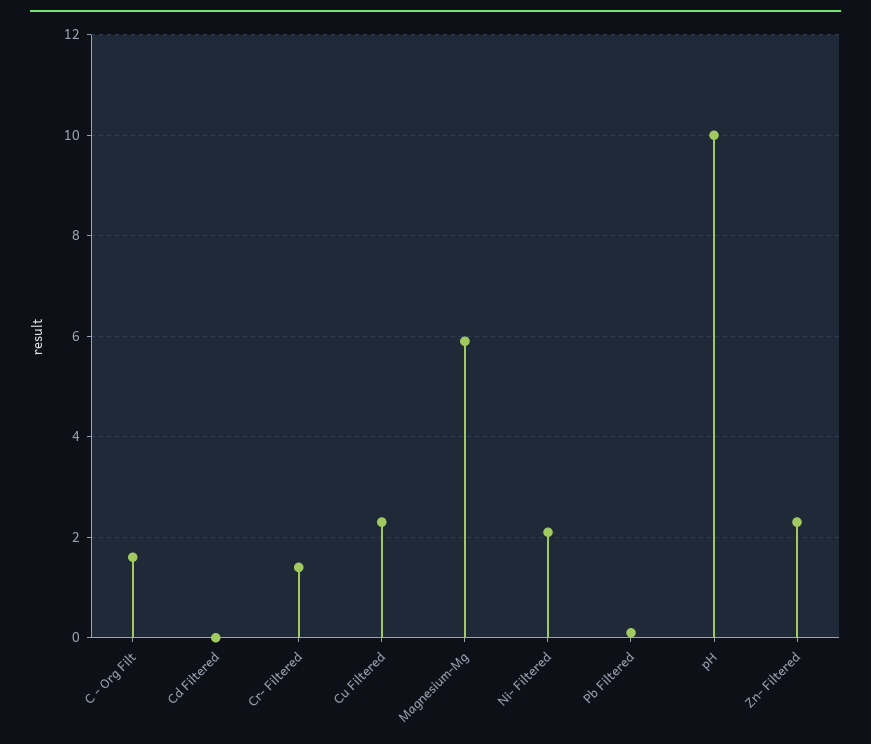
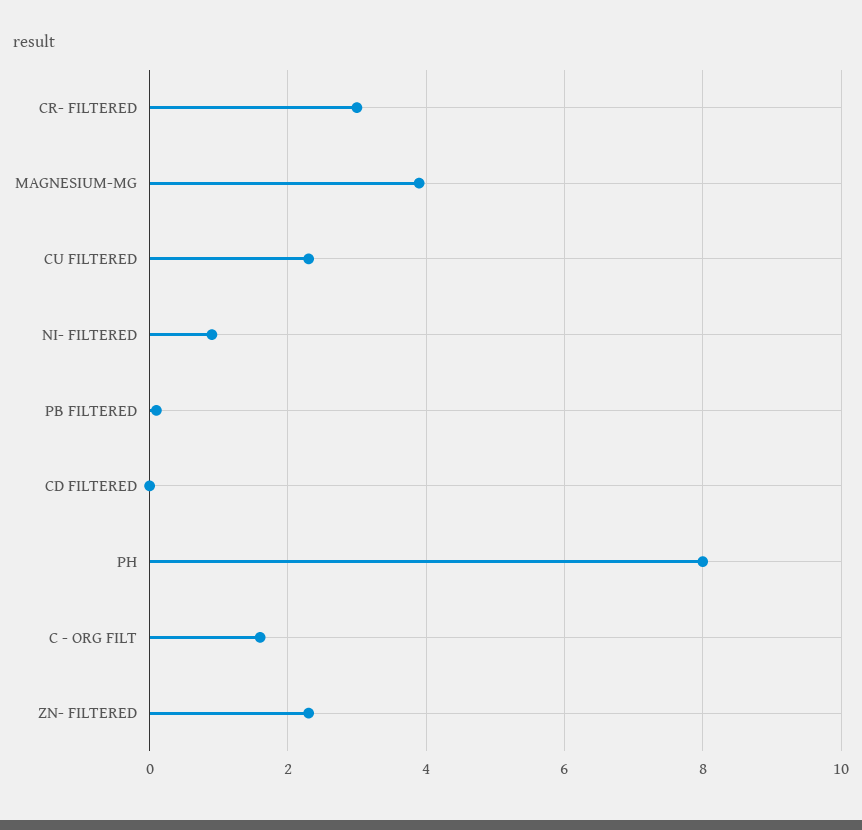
  {
    "C - Org Filt": 1.5,
    "Cd Filtered": 0,
-   "Cr- Filtered": 1.5,
+   "Cr- Filtered": 3,
    "Cu Filtered": 2.5,
-   "Magnesium-Mg": 6,
+   "Magnesium-Mg": 4,
-   "Ni- Filtered": 2,
+   "Ni- Filtered": 1,
    "Pb Filtered": 0,
-   "pH": 10,
+   "pH": 8,
    "Zn- Filtered": 2.5
  }

